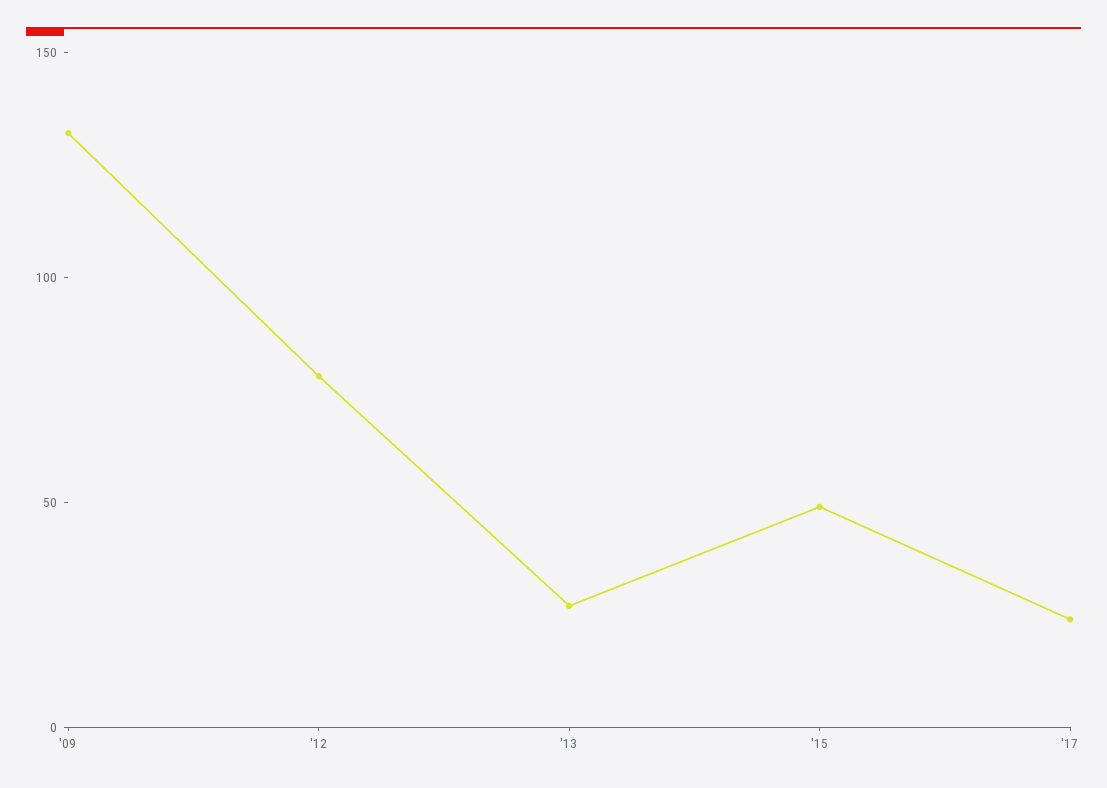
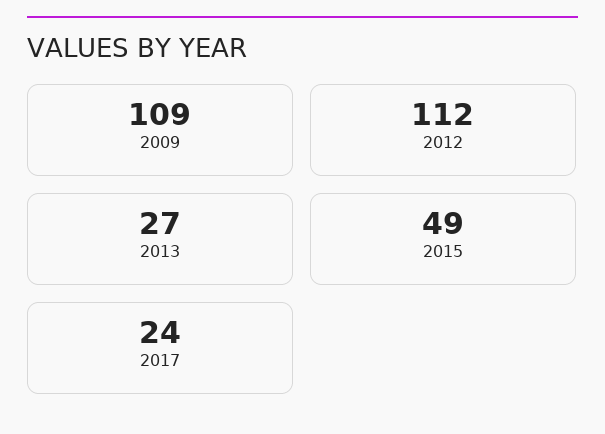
  {
-   "'09": 130,
+   "'09": 109,
-   "'12": 80,
+   "'12": 112,
    "'13": 27,
    "'15": 49,
    "'17": 24
  }

